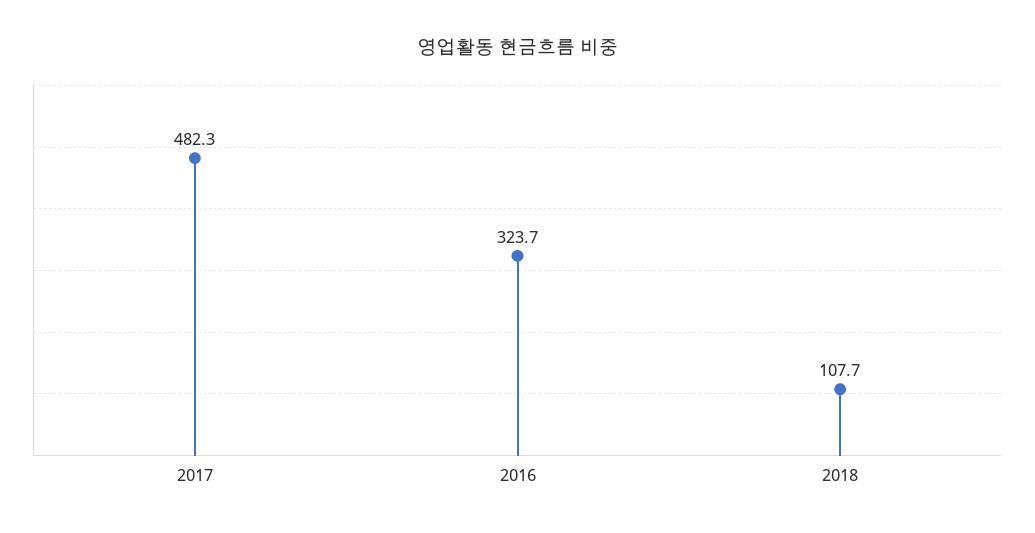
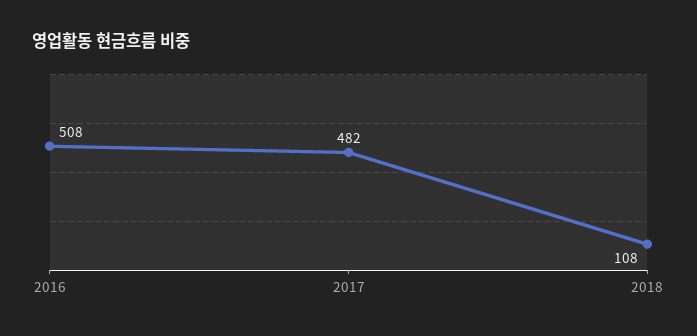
  {
    "2017": 482.3,
-   "2016": 323.7,
+   "2016": 508,
    "2018": 107.7
  }

